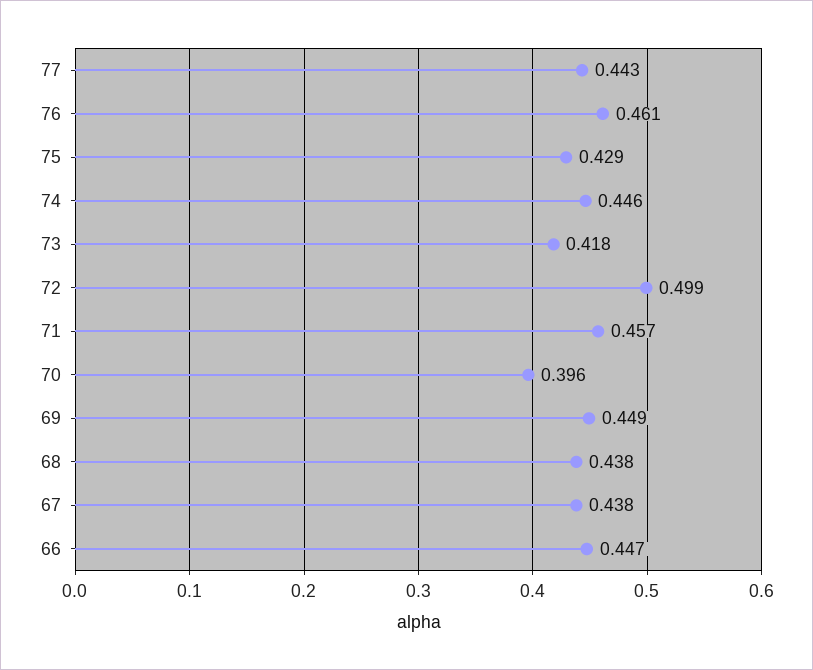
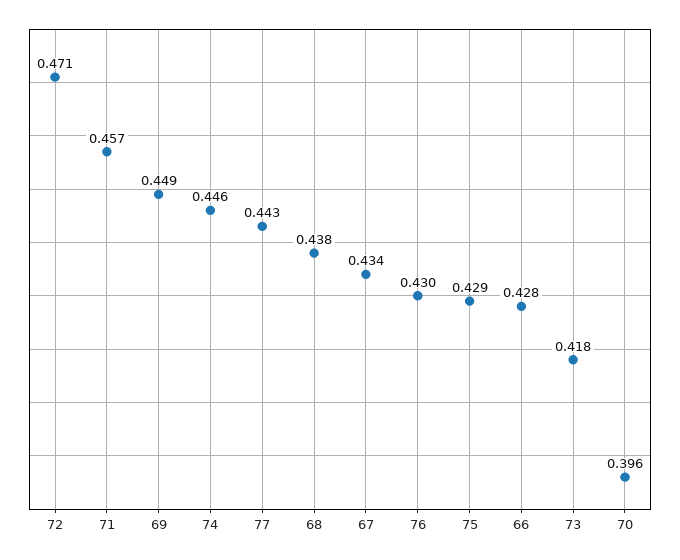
  {
    "77": 0.443,
-   "76": 0.461,
+   "76": 0.43,
    "75": 0.429,
    "74": 0.446,
    "73": 0.418,
-   "72": 0.499,
+   "72": 0.471,
    "71": 0.457,
    "70": 0.396,
    "69": 0.449,
    "68": 0.438,
-   "67": 0.438,
+   "67": 0.434,
-   "66": 0.447
+   "66": 0.428
  }

